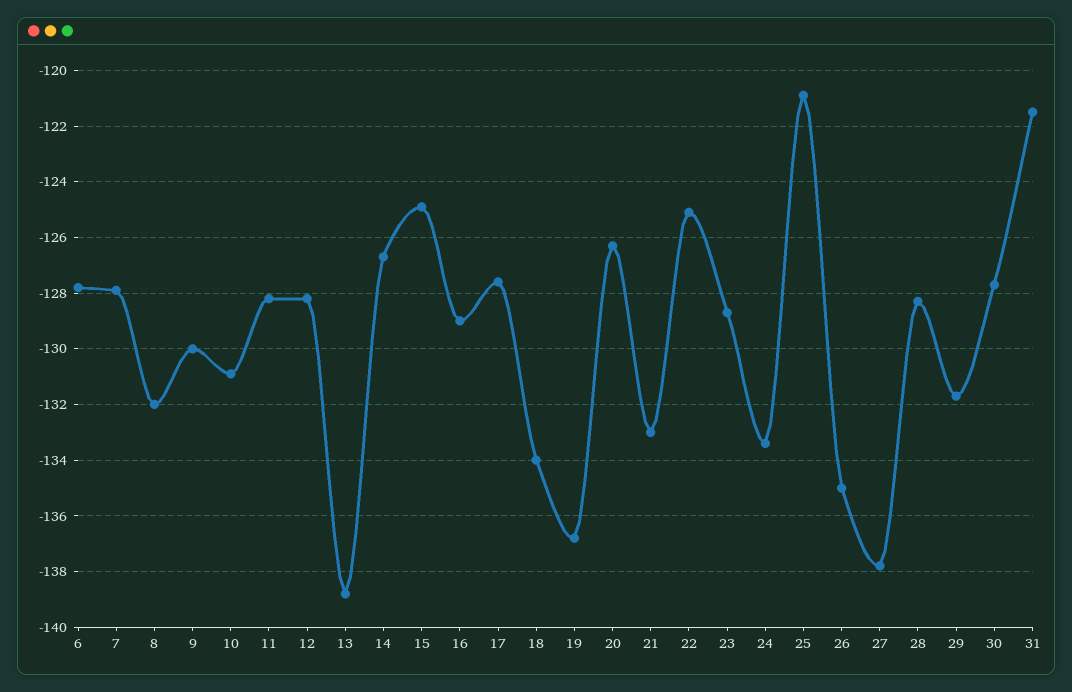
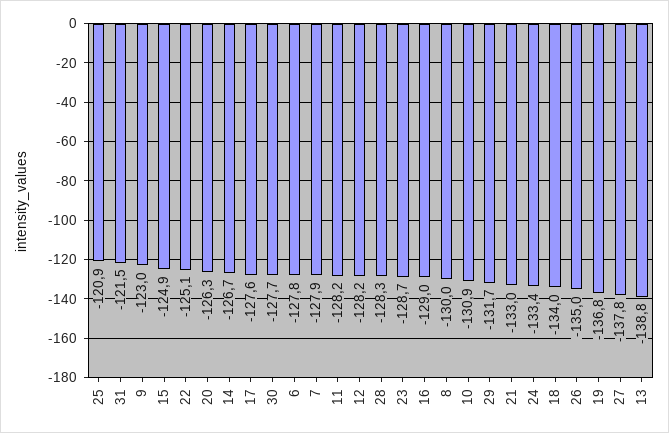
  {
    "6": -127.8,
    "7": -127.9,
-   "8": -132,
+   "8": -130,
-   "9": -130,
+   "9": -123,
    "10": -130.9,
    "11": -128.2,
    "12": -128.2,
    "13": -138.8,
    "14": -126.7,
    "15": -124.9,
    "16": -129,
    "17": -127.6,
    "18": -134,
    "19": -136.8,
    "20": -126.3,
    "21": -133,
    "22": -125.1,
    "23": -128.7,
    "24": -133.4,
    "25": -120.9,
    "26": -135,
    "27": -137.8,
    "28": -128.3,
    "29": -131.7,
    "30": -127.7,
    "31": -121.5
  }

